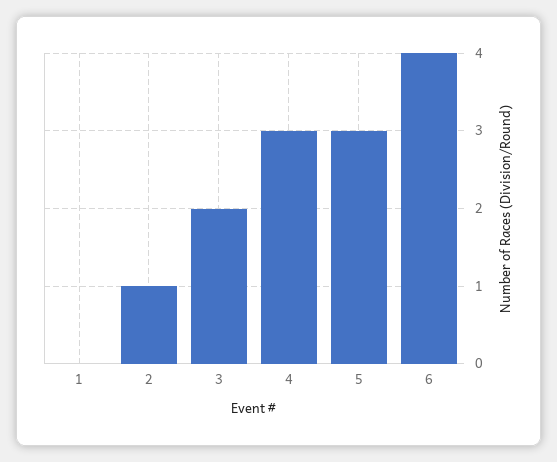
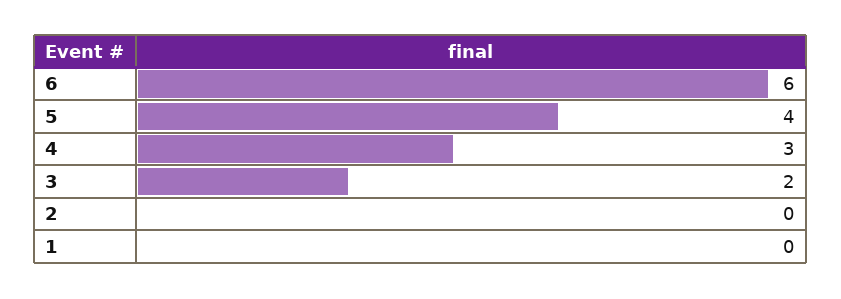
  {
    "1": 0,
-   "2": 1,
+   "2": 0,
    "3": 2,
    "4": 3,
-   "5": 3,
+   "5": 4,
-   "6": 4
+   "6": 6
  }

